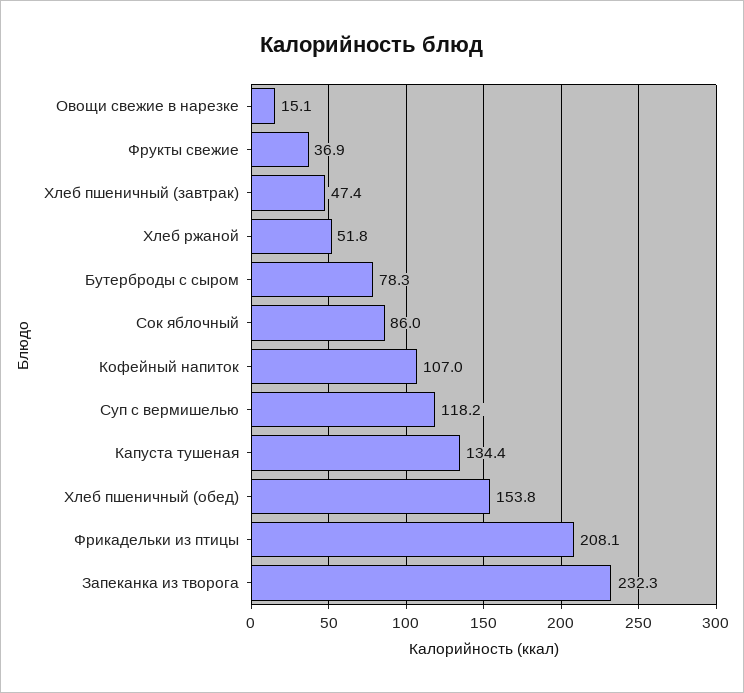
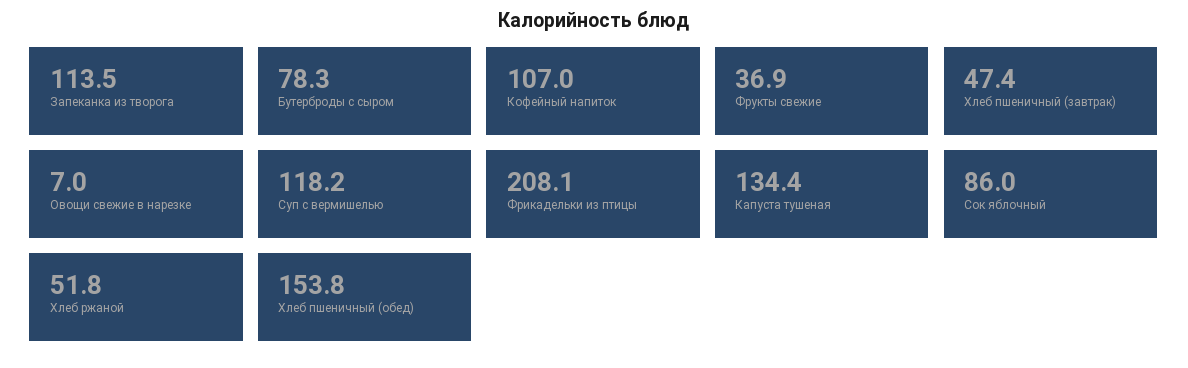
  {
-   "Овощи свежие в нарезке": 15.1,
+   "Овощи свежие в нарезке": 7,
    "Фрукты свежие": 36.9,
    "Хлеб пшеничный (завтрак)": 47.4,
    "Хлеб ржаной": 51.8,
    "Бутерброды с сыром": 78.3,
    "Сок яблочный": 86,
    "Кофейный напиток": 107,
    "Суп с вермишелью": 118.2,
    "Капуста тушеная": 134.4,
    "Хлеб пшеничный (обед)": 153.8,
    "Фрикадельки из птицы": 208.1,
-   "Запеканка из творога": 232.3
+   "Запеканка из творога": 113.5
  }

